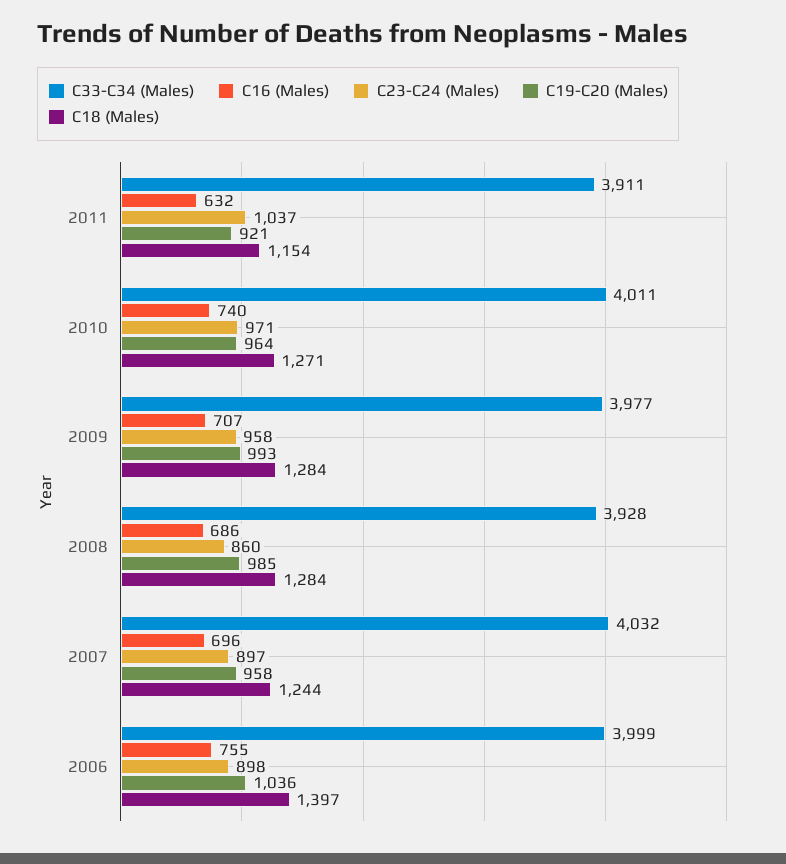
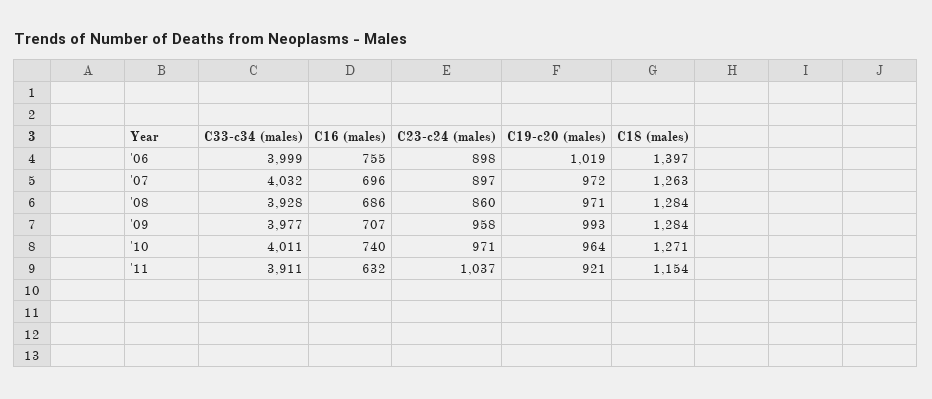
  {
    "C33-C34 (Males)": {
      "2011": 3911,
      "2010": 4011,
      "2009": 3977,
      "2008": 3928,
      "2007": 4032,
      "2006": 3999
    },
    "C16 (Males)": {
      "2011": 632,
      "2010": 740,
      "2009": 707,
      "2008": 686,
      "2007": 696,
      "2006": 755
    },
    "C23-C24 (Males)": {
      "2011": 1037,
      "2010": 971,
      "2009": 958,
      "2008": 860,
      "2007": 897,
      "2006": 898
    },
    "C19-C20 (Males)": {
      "2011": 921,
      "2010": 964,
      "2009": 993,
-     "2008": 985,
+     "2008": 971,
-     "2007": 958,
+     "2007": 972,
-     "2006": 1036
+     "2006": 1019
    },
    "C18 (Males)": {
      "2011": 1154,
      "2010": 1271,
      "2009": 1284,
      "2008": 1284,
-     "2007": 1244,
+     "2007": 1263,
      "2006": 1397
    }
  }

